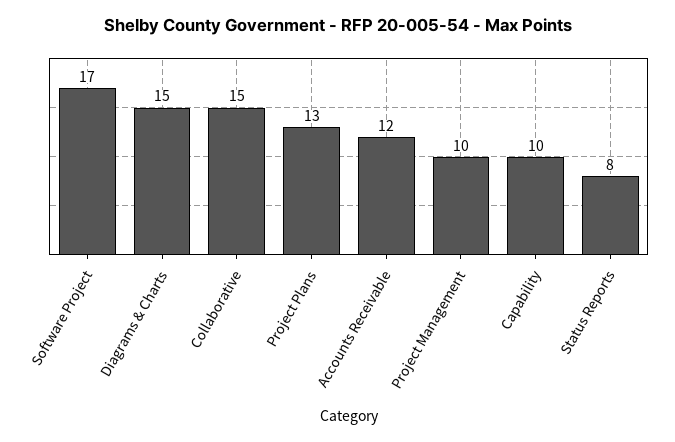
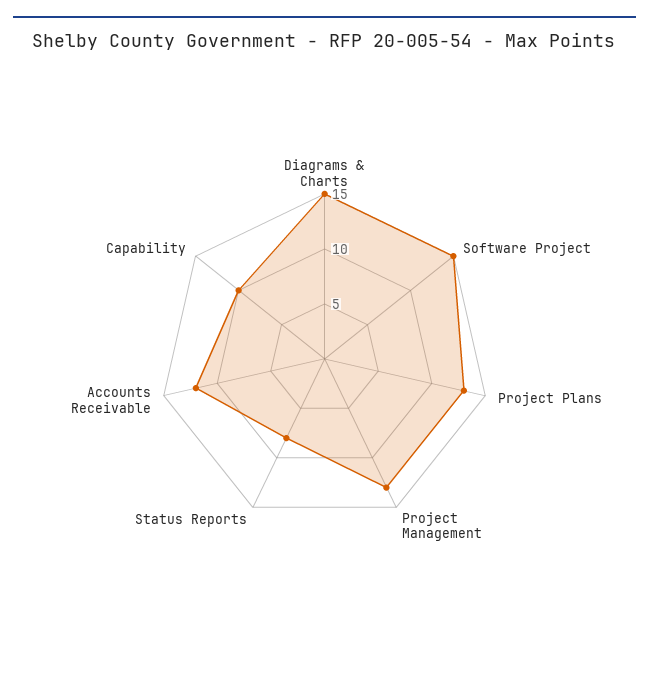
  {
-   "Software Project": 17,
+   "Software Project": 15,
    "Diagrams & Charts": 15,
-   "Collaborative": 15,
    "Project Plans": 13,
    "Accounts Receivable": 12,
-   "Project Management": 10,
+   "Project Management": 13,
    "Capability": 10,
    "Status Reports": 8
  }

